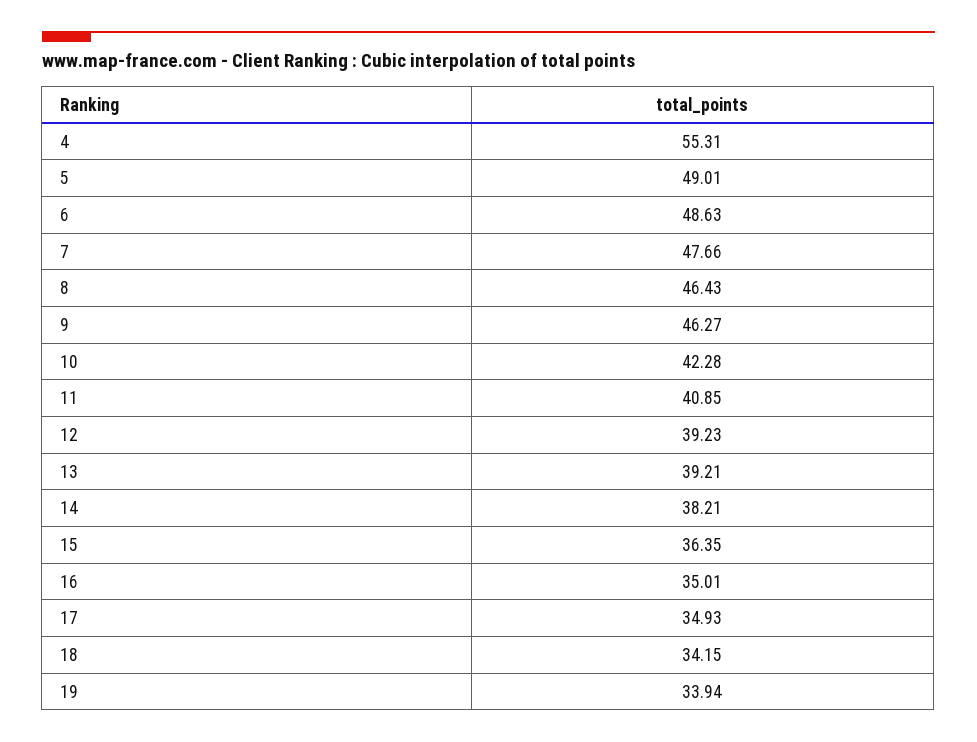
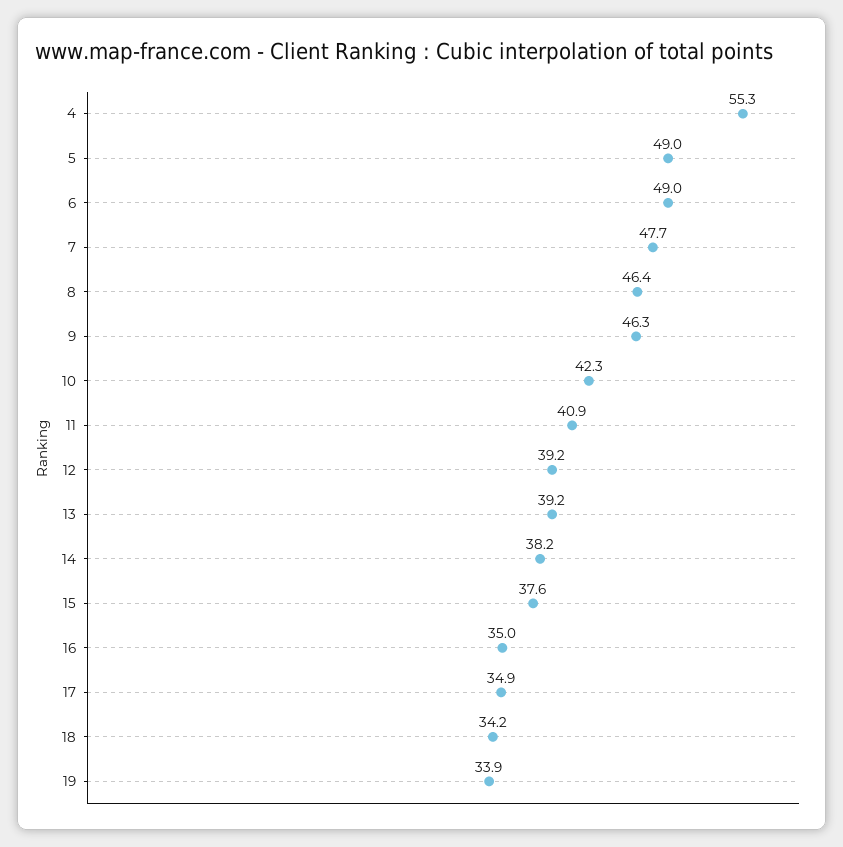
  {
    "4": 55.31,
    "5": 49.01,
-   "6": 48.63,
+   "6": 49,
    "7": 47.66,
    "8": 46.43,
    "9": 46.27,
    "10": 42.28,
    "11": 40.85,
    "12": 39.23,
    "13": 39.21,
    "14": 38.21,
-   "15": 36.35,
+   "15": 37.6,
    "16": 35.01,
    "17": 34.93,
    "18": 34.15,
    "19": 33.94
  }

